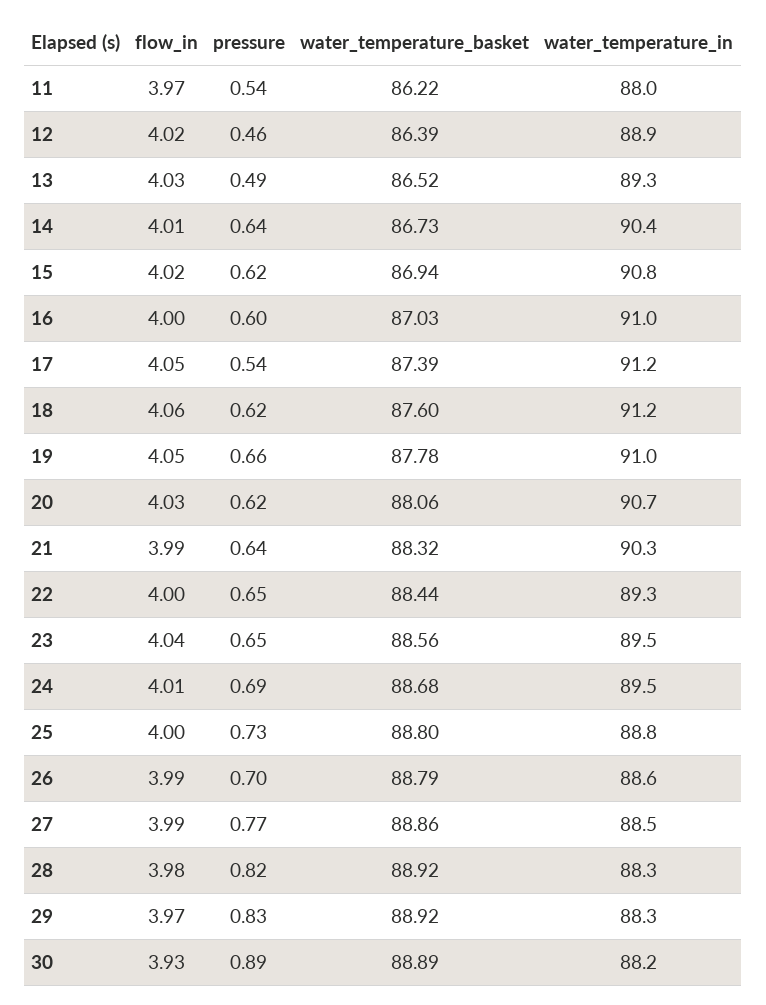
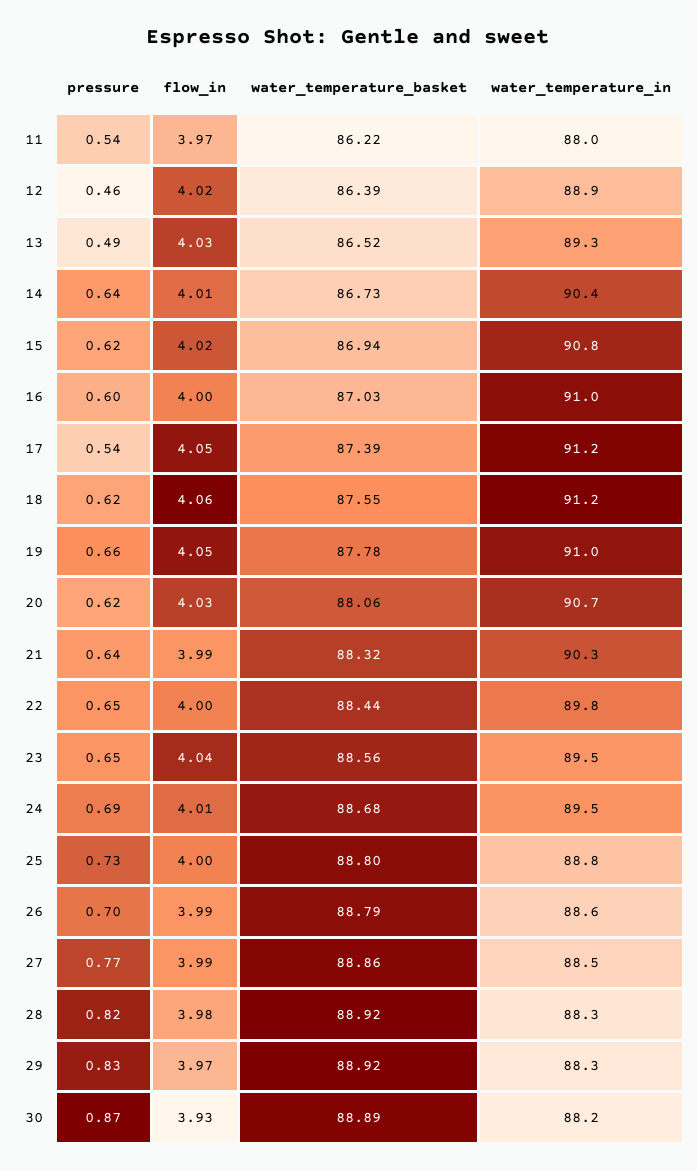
  {
    "flow_in": {
      "11": 3.97,
      "12": 4.02,
      "13": 4.03,
      "14": 4.01,
      "15": 4.02,
      "16": 4,
      "17": 4.05,
      "18": 4.06,
      "19": 4.05,
      "20": 4.03,
      "21": 3.99,
      "22": 4,
      "23": 4.04,
      "24": 4.01,
      "25": 4,
      "26": 3.99,
      "27": 3.99,
      "28": 3.98,
      "29": 3.97,
      "30": 3.93
    },
    "pressure": {
      "11": 0.54,
      "12": 0.46,
      "13": 0.49,
      "14": 0.64,
      "15": 0.62,
      "16": 0.6,
      "17": 0.54,
      "18": 0.62,
      "19": 0.66,
      "20": 0.62,
      "21": 0.64,
      "22": 0.65,
      "23": 0.65,
      "24": 0.69,
      "25": 0.73,
      "26": 0.7,
      "27": 0.77,
      "28": 0.82,
      "29": 0.83,
-     "30": 0.89
+     "30": 0.87
    },
    "water_temperature_basket": {
      "11": 86.22,
      "12": 86.39,
      "13": 86.52,
      "14": 86.73,
      "15": 86.94,
      "16": 87.03,
      "17": 87.39,
-     "18": 87.6,
+     "18": 87.55,
      "19": 87.78,
      "20": 88.06,
      "21": 88.32,
      "22": 88.44,
      "23": 88.56,
      "24": 88.68,
      "25": 88.8,
      "26": 88.79,
      "27": 88.86,
      "28": 88.92,
      "29": 88.92,
      "30": 88.89
    },
    "water_temperature_in": {
      "11": 88,
      "12": 88.9,
      "13": 89.3,
      "14": 90.4,
      "15": 90.8,
      "16": 91,
      "17": 91.2,
      "18": 91.2,
      "19": 91,
      "20": 90.7,
      "21": 90.3,
-     "22": 89.3,
+     "22": 89.8,
      "23": 89.5,
      "24": 89.5,
      "25": 88.8,
      "26": 88.6,
      "27": 88.5,
      "28": 88.3,
      "29": 88.3,
      "30": 88.2
    }
  }

